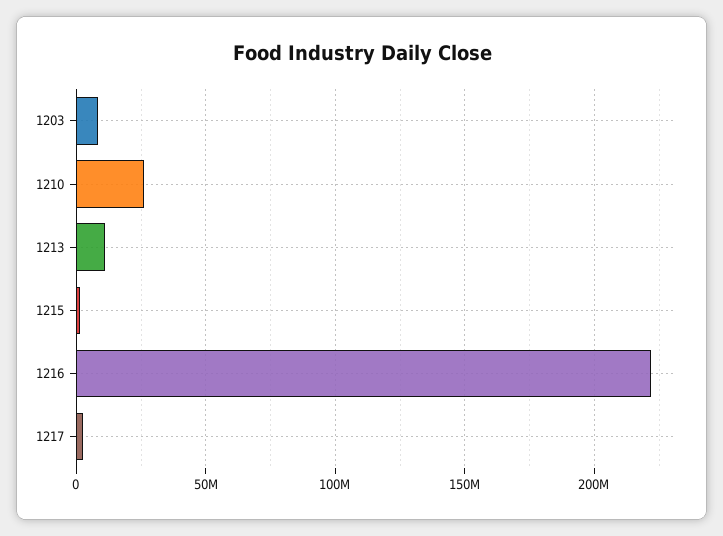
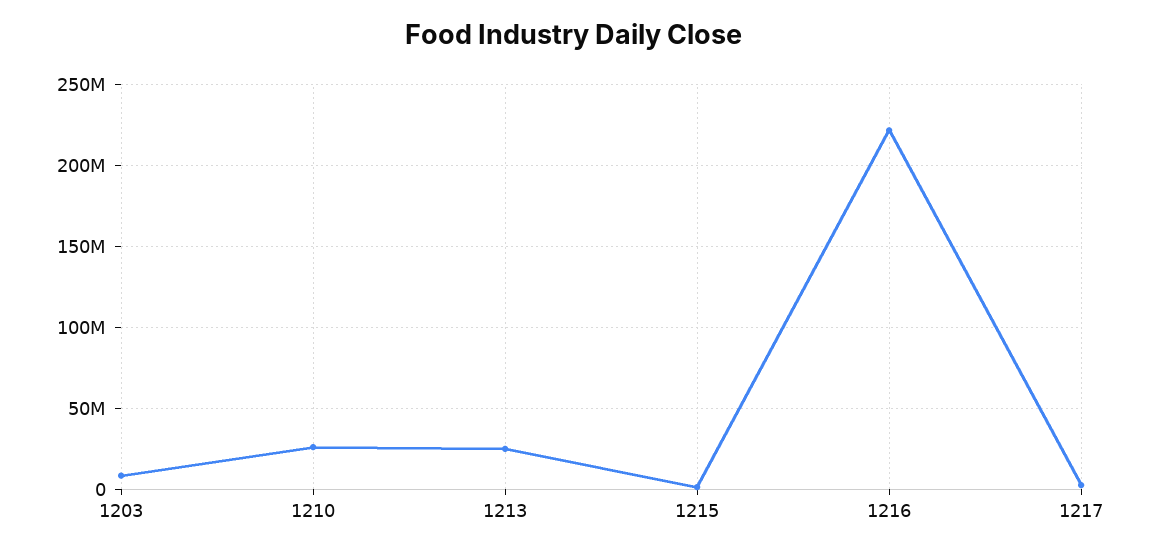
  {
    "1203": 10000000,
    "1210": 25000000,
-   "1213": 10000000,
+   "1213": 25000000,
    "1215": 0,
    "1216": 220000000,
    "1217": 5000000
  }

